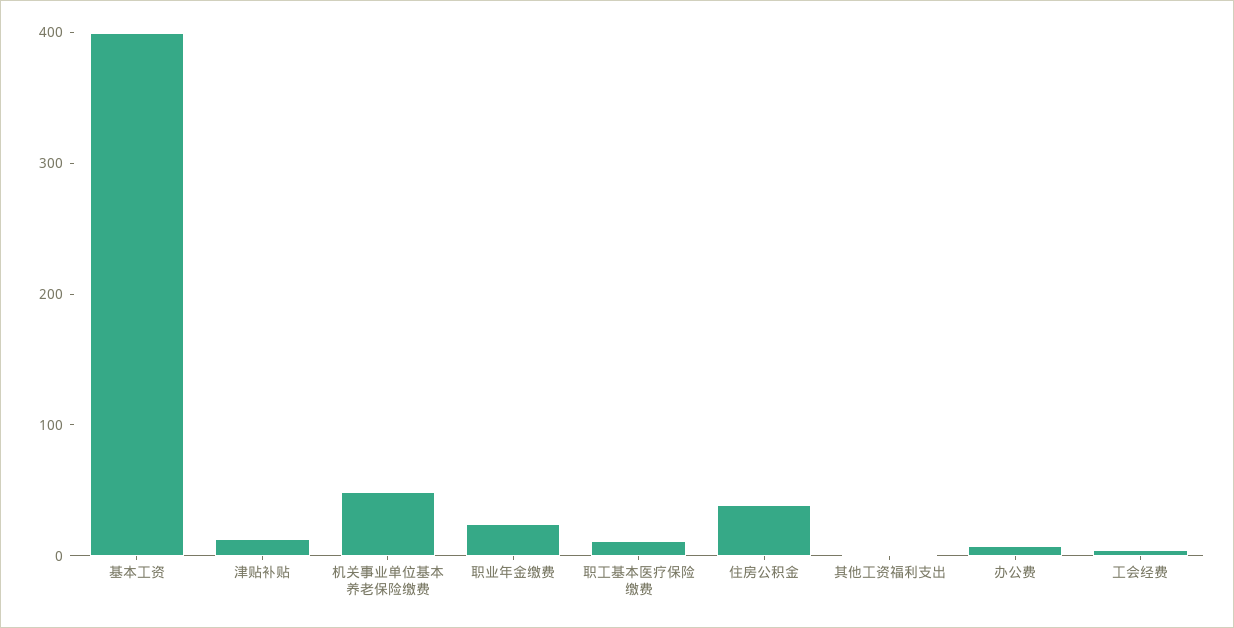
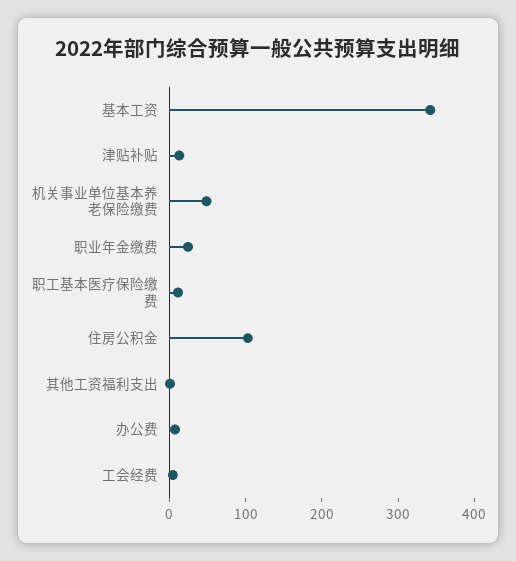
  {
-   "基本工资": 400,
+   "基本工资": 340,
    "津贴补贴": 20,
    "机关事业单位基本养老保险缴费": 40,
    "职业年金缴费": 20,
    "职工基本医疗保险缴费": 20,
-   "住房公积金": 40,
+   "住房公积金": 100,
    "其他工资福利支出": 0,
    "办公费": 0,
    "工会经费": 0
  }

